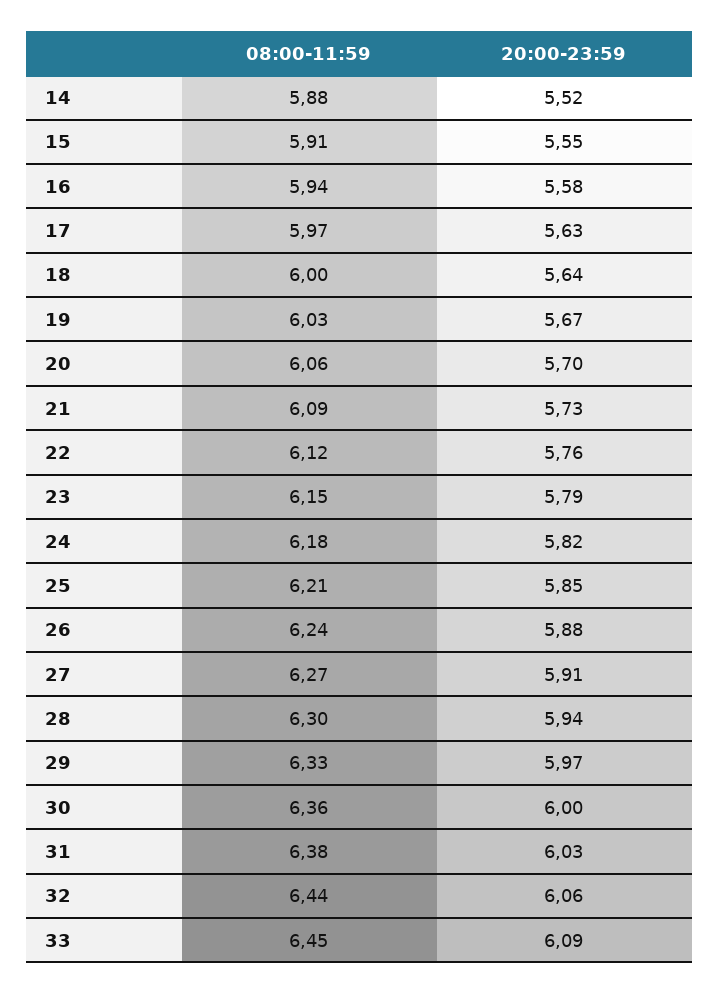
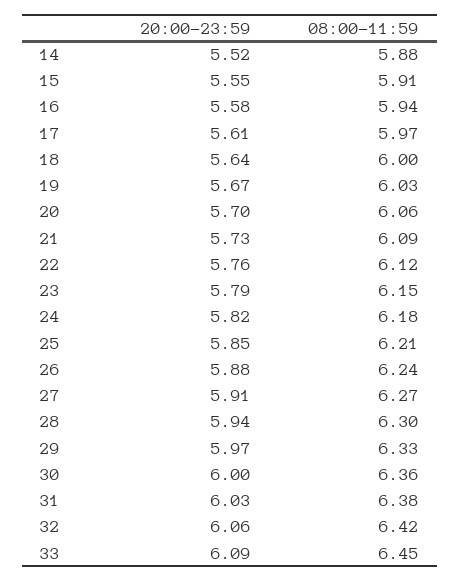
  {
    "08:00-11:59": {
      "14": 5.88,
      "15": 5.91,
      "16": 5.94,
      "17": 5.97,
      "18": 6,
      "19": 6.03,
      "20": 6.06,
      "21": 6.09,
      "22": 6.12,
      "23": 6.15,
      "24": 6.18,
      "25": 6.21,
      "26": 6.24,
      "27": 6.27,
      "28": 6.3,
      "29": 6.33,
      "30": 6.36,
      "31": 6.38,
-     "32": 6.44,
+     "32": 6.42,
      "33": 6.45
    },
    "20:00-23:59": {
      "14": 5.52,
      "15": 5.55,
      "16": 5.58,
-     "17": 5.63,
+     "17": 5.61,
      "18": 5.64,
      "19": 5.67,
      "20": 5.7,
      "21": 5.73,
      "22": 5.76,
      "23": 5.79,
      "24": 5.82,
      "25": 5.85,
      "26": 5.88,
      "27": 5.91,
      "28": 5.94,
      "29": 5.97,
      "30": 6,
      "31": 6.03,
      "32": 6.06,
      "33": 6.09
    }
  }

